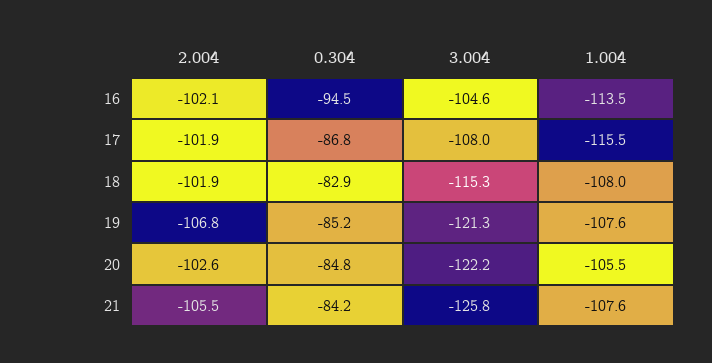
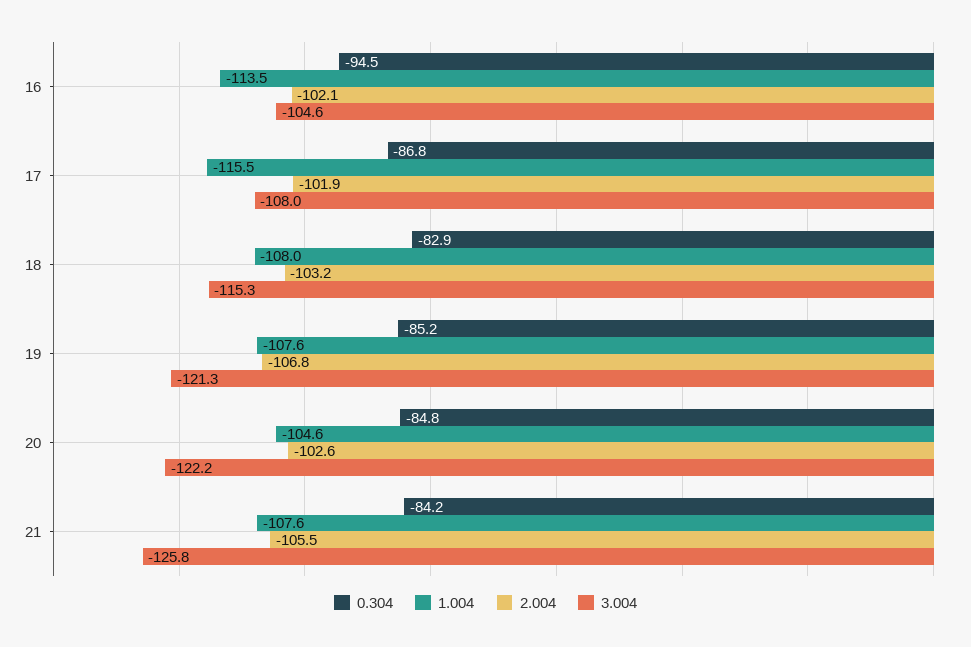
  {
    "2.004": {
      "16": -102.1,
      "17": -101.9,
-     "18": -101.9,
+     "18": -103.2,
      "19": -106.8,
      "20": -102.6,
      "21": -105.5
    },
    "0.304": {
      "16": -94.5,
      "17": -86.8,
      "18": -82.9,
      "19": -85.2,
      "20": -84.8,
      "21": -84.2
    },
    "3.004": {
      "16": -104.6,
      "17": -108,
      "18": -115.3,
      "19": -121.3,
      "20": -122.2,
      "21": -125.8
    },
    "1.004": {
      "16": -113.5,
      "17": -115.5,
      "18": -108,
      "19": -107.6,
-     "20": -105.5,
+     "20": -104.6,
      "21": -107.6
    }
  }

